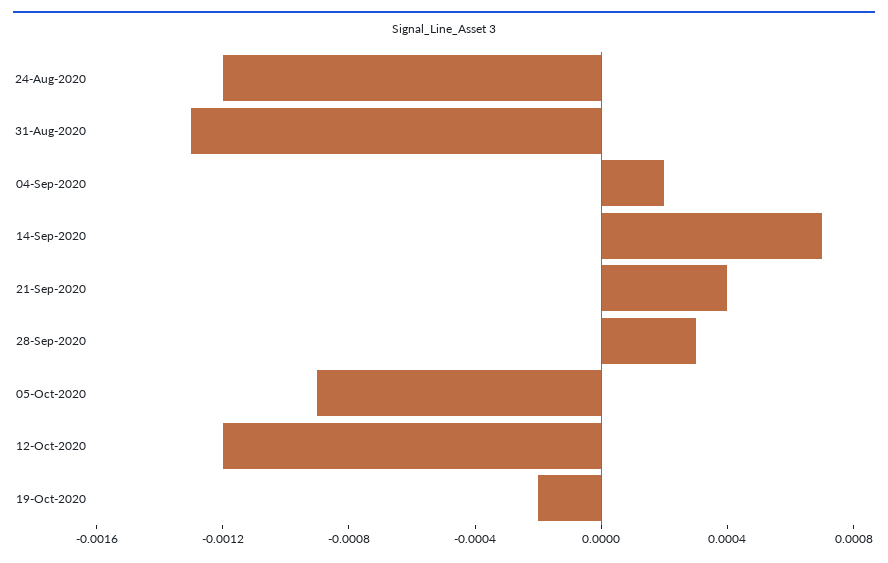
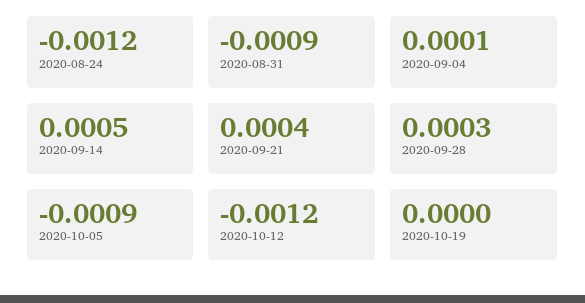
  {
    "24-Aug-2020": -0.0012,
-   "31-Aug-2020": -0.0013,
+   "31-Aug-2020": -0.0009,
-   "04-Sep-2020": 0.0002,
+   "04-Sep-2020": 0.0001,
-   "14-Sep-2020": 0.0007,
+   "14-Sep-2020": 0.0005,
    "21-Sep-2020": 0.0004,
    "28-Sep-2020": 0.0003,
    "05-Oct-2020": -0.0009,
    "12-Oct-2020": -0.0012,
-   "19-Oct-2020": -0.0002
+   "19-Oct-2020": 0
  }

